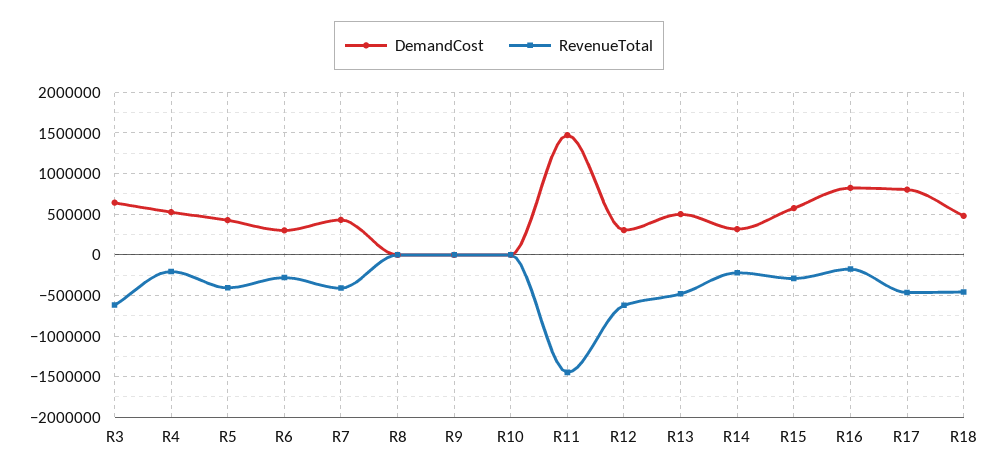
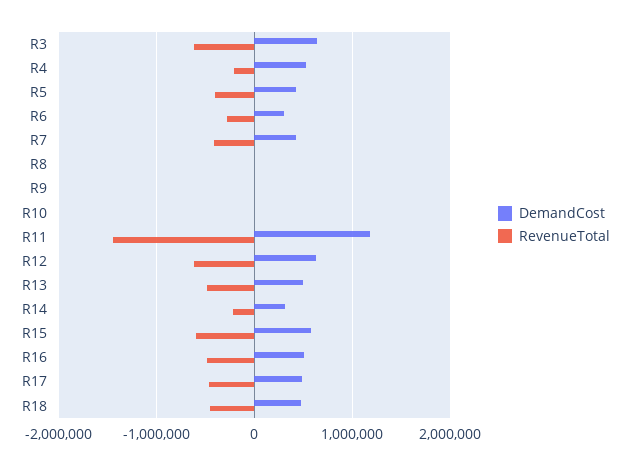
  {
    "DemandCost": {
      "R3": 600000,
      "R4": 500000,
      "R5": 400000,
      "R6": 300000,
      "R7": 400000,
      "R8": 0,
      "R9": 0,
      "R10": 0,
-     "R11": 1500000,
+     "R11": 1200000,
-     "R12": 300000,
+     "R12": 600000,
      "R13": 500000,
      "R14": 300000,
      "R15": 600000,
-     "R16": 800000,
+     "R16": 500000,
-     "R17": 800000,
+     "R17": 500000,
      "R18": 500000
    },
    "RevenueTotal": {
      "R3": -600000,
      "R4": -200000,
      "R5": -400000,
      "R6": -300000,
      "R7": -400000,
      "R8": 0,
      "R9": 0,
      "R10": 0,
      "R11": -1400000,
      "R12": -600000,
      "R13": -500000,
      "R14": -200000,
-     "R15": -300000,
+     "R15": -600000,
-     "R16": -200000,
+     "R16": -500000,
      "R17": -500000,
      "R18": -500000
    }
  }

